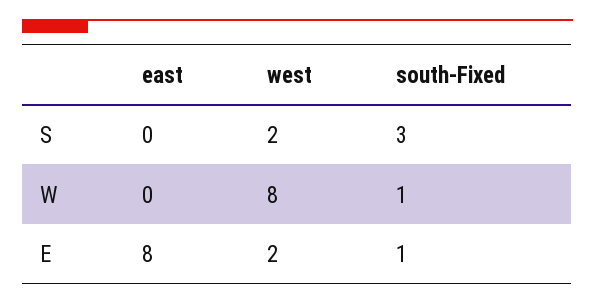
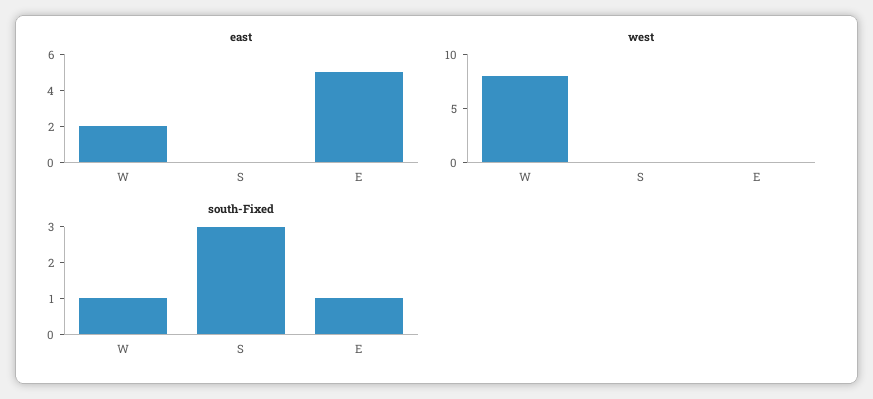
  {
    "east": {
      "S": 0,
-     "W": 0,
+     "W": 2,
-     "E": 8
+     "E": 5
    },
    "west": {
-     "S": 2,
+     "S": 0,
      "W": 8,
-     "E": 2
+     "E": 0
    },
    "south-Fixed": {
      "S": 3,
      "W": 1,
      "E": 1
    }
  }

